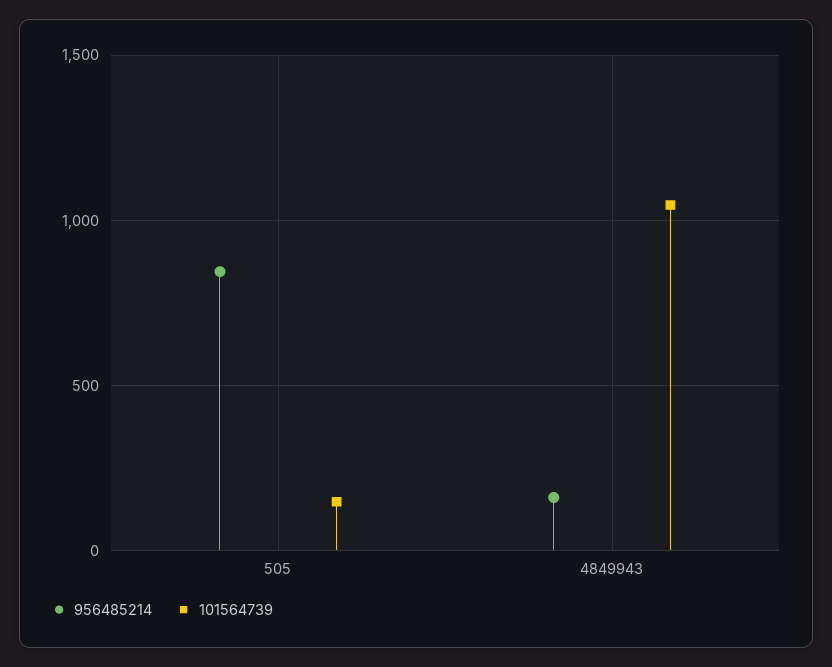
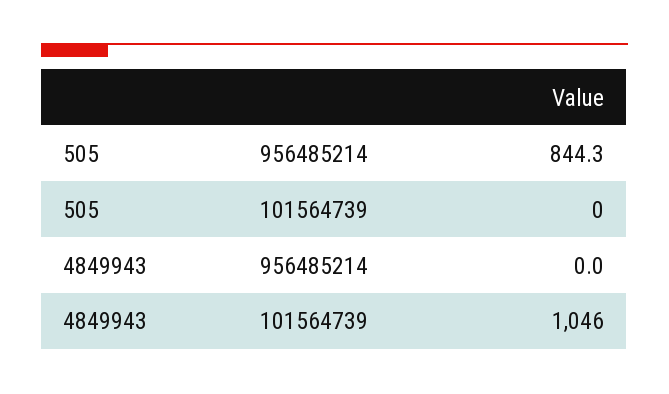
  {
    "956485214": {
      "505": 844.3,
-     "4849943": 150
+     "4849943": 0
    },
    "101564739": {
-     "505": 150,
+     "505": 0,
      "4849943": 1046
    }
  }

